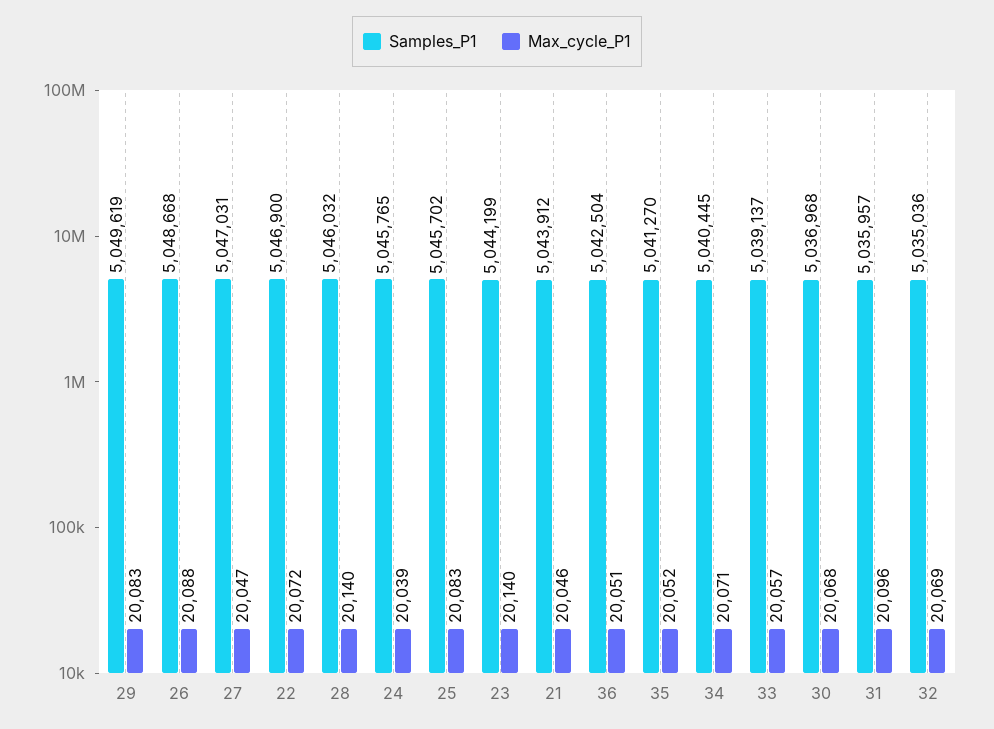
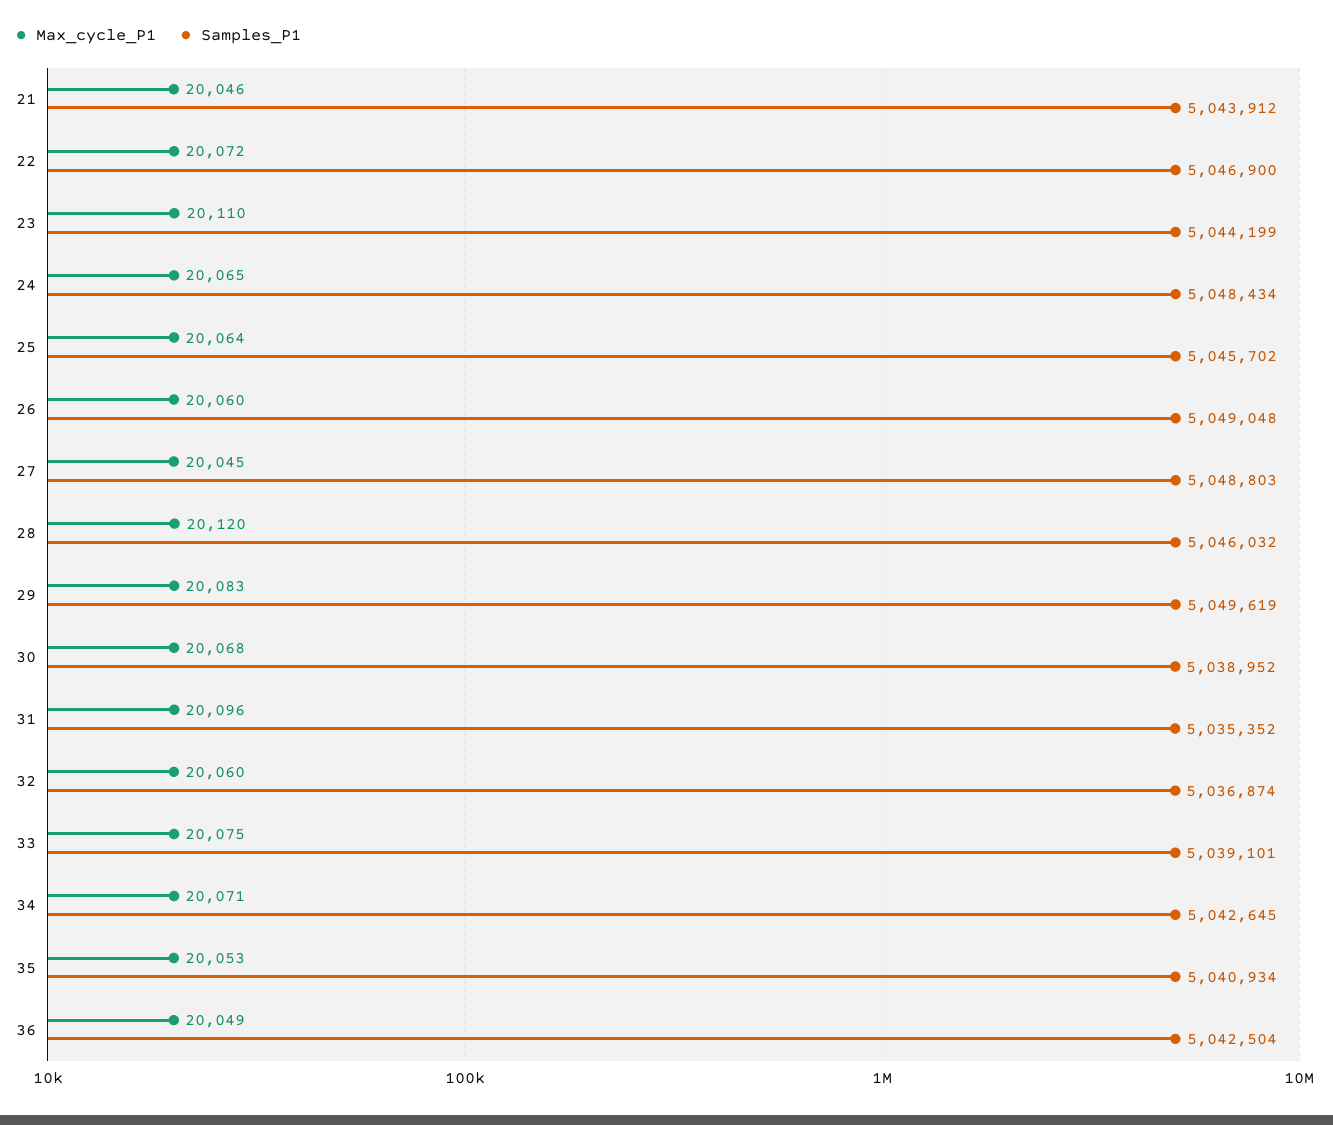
  {
    "Samples_P1": {
      "29": 5049619,
-     "26": 5048668,
+     "26": 5049048,
-     "27": 5047031,
+     "27": 5048803,
      "22": 5046900,
      "28": 5046032,
-     "24": 5045765,
+     "24": 5048434,
      "25": 5045702,
      "23": 5044199,
      "21": 5043912,
      "36": 5042504,
-     "35": 5041270,
+     "35": 5040934,
-     "34": 5040445,
+     "34": 5042645,
-     "33": 5039137,
+     "33": 5039101,
-     "30": 5036968,
+     "30": 5038952,
-     "31": 5035957,
+     "31": 5035352,
-     "32": 5035036
+     "32": 5036874
    },
    "Max_cycle_P1": {
      "29": 20083,
-     "26": 20088,
+     "26": 20060,
-     "27": 20047,
+     "27": 20045,
      "22": 20072,
-     "28": 20140,
+     "28": 20120,
-     "24": 20039,
+     "24": 20065,
-     "25": 20083,
+     "25": 20064,
-     "23": 20140,
+     "23": 20110,
      "21": 20046,
-     "36": 20051,
+     "36": 20049,
-     "35": 20052,
+     "35": 20053,
      "34": 20071,
-     "33": 20057,
+     "33": 20075,
      "30": 20068,
      "31": 20096,
-     "32": 20069
+     "32": 20060
    }
  }

